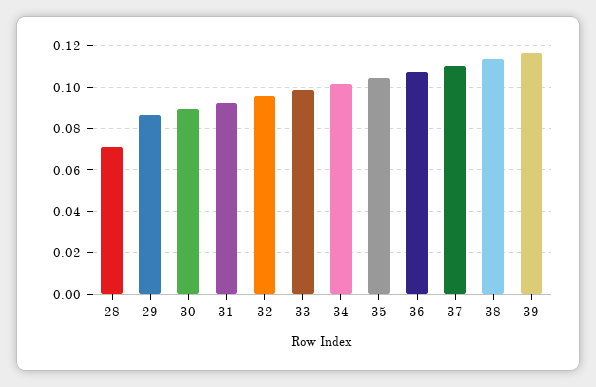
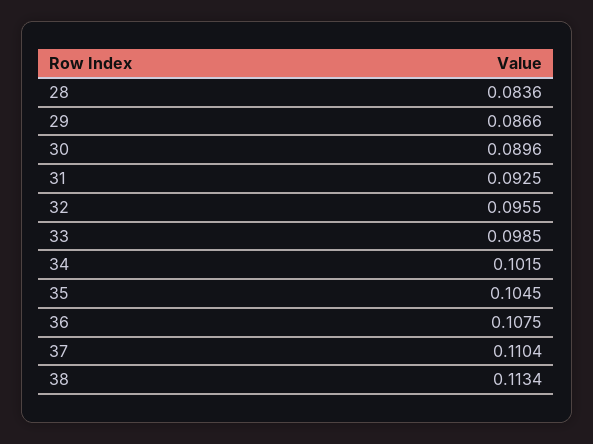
  {
-   "28": 0.07,
+   "28": 0.0836,
    "29": 0.0866,
    "30": 0.0896,
    "31": 0.0925,
    "32": 0.0955,
    "33": 0.0985,
    "34": 0.1015,
    "35": 0.1045,
    "36": 0.1075,
    "37": 0.1104,
-   "38": 0.1134,
+   "38": 0.1134
-   "39": 0.115
  }

